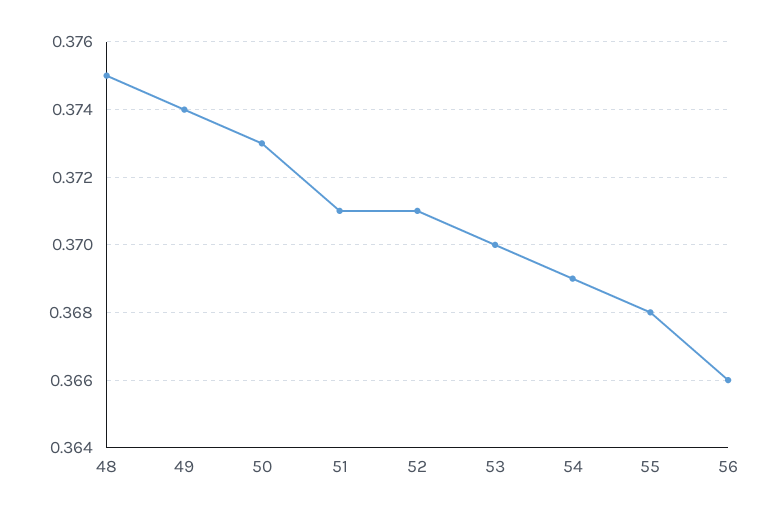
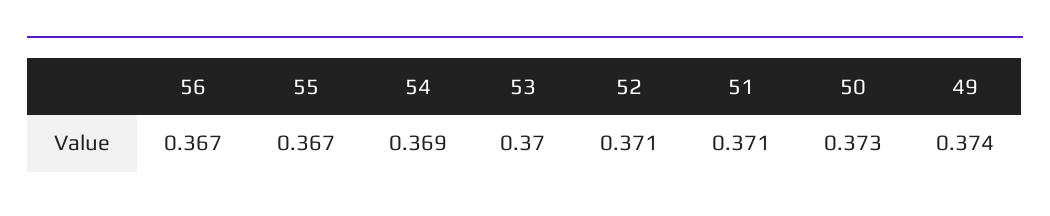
  {
-   "48": 0.375,
    "49": 0.374,
    "50": 0.373,
    "51": 0.371,
    "52": 0.371,
    "53": 0.37,
    "54": 0.369,
-   "55": 0.368,
+   "55": 0.367,
-   "56": 0.366
+   "56": 0.367
  }

